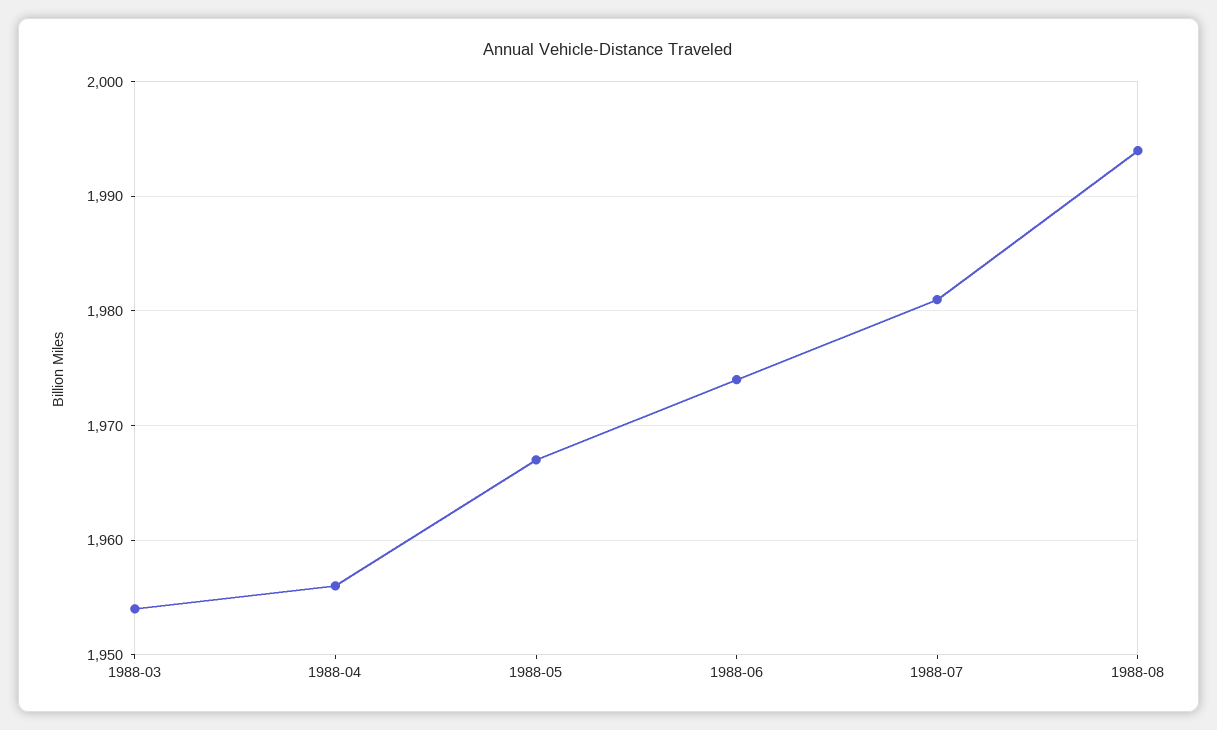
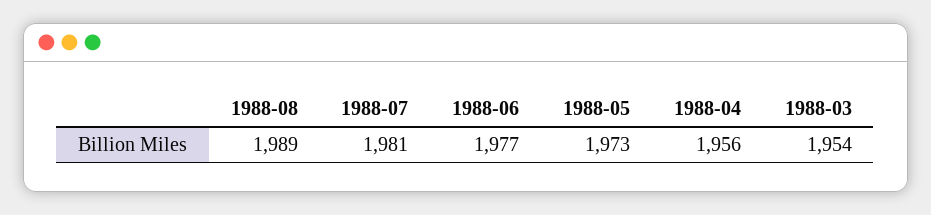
  {
    "1988-03": 1954,
    "1988-04": 1956,
-   "1988-05": 1967,
+   "1988-05": 1973,
-   "1988-06": 1974,
+   "1988-06": 1977,
    "1988-07": 1981,
-   "1988-08": 1994
+   "1988-08": 1989
  }

